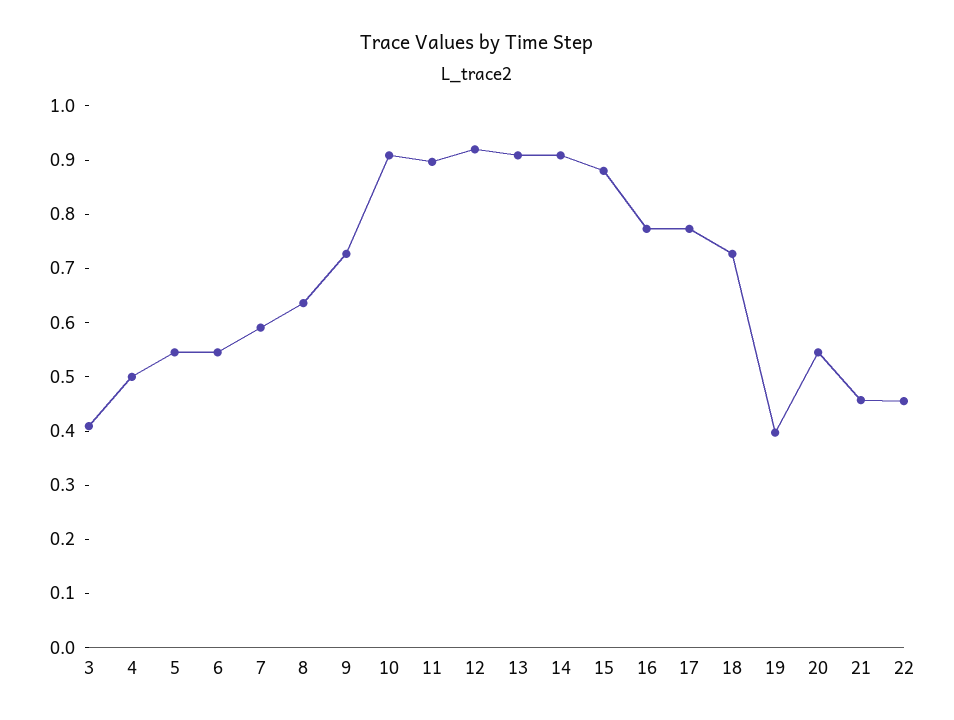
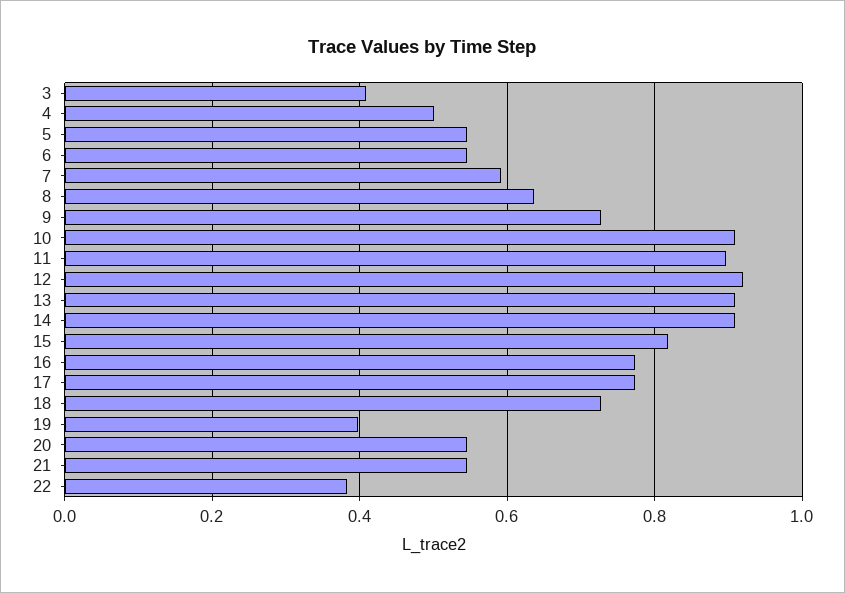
  {
    "3": 0.4,
    "4": 0.5,
    "5": 0.54,
    "6": 0.54,
    "7": 0.6,
    "8": 0.64,
    "9": 0.72,
    "10": 0.9,
    "11": 0.9,
    "12": 0.92,
    "13": 0.9,
    "14": 0.9,
-   "15": 0.88,
+   "15": 0.82,
    "16": 0.78,
    "17": 0.78,
    "18": 0.72,
    "19": 0.4,
    "20": 0.54,
-   "21": 0.46,
+   "21": 0.54,
-   "22": 0.46
+   "22": 0.38
  }

